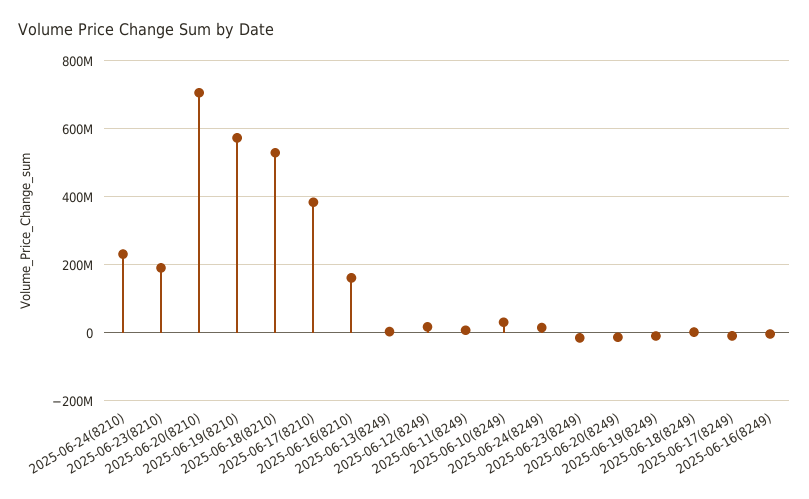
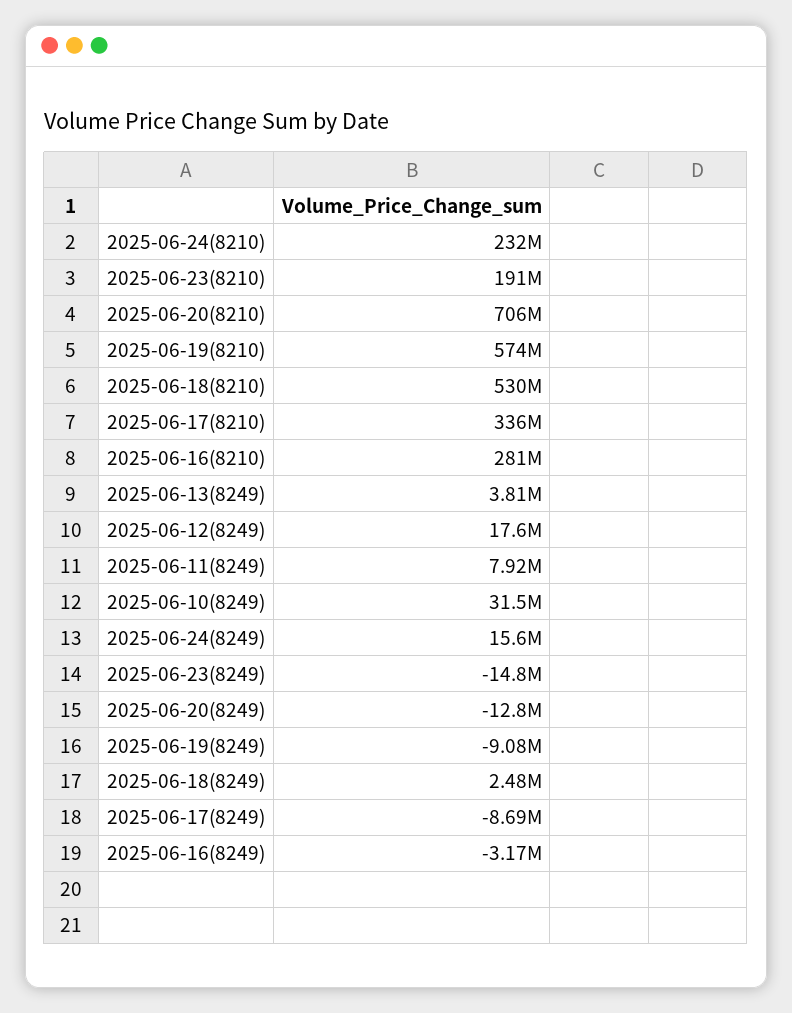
  {
    "2025-06-24(8210)": 232000000,
    "2025-06-23(8210)": 191000000,
    "2025-06-20(8210)": 706000000,
    "2025-06-19(8210)": 574000000,
    "2025-06-18(8210)": 530000000,
-   "2025-06-17(8210)": 380000000,
+   "2025-06-17(8210)": 336000000,
-   "2025-06-16(8210)": 160000000,
+   "2025-06-16(8210)": 281000000,
    "2025-06-13(8249)": 3810000,
    "2025-06-12(8249)": 17600000,
    "2025-06-11(8249)": 7920000,
    "2025-06-10(8249)": 31500000,
    "2025-06-24(8249)": 15600000,
    "2025-06-23(8249)": -14800000,
    "2025-06-20(8249)": -12800000,
    "2025-06-19(8249)": -9080000,
    "2025-06-18(8249)": 2480000,
    "2025-06-17(8249)": -8690000,
    "2025-06-16(8249)": -3170000
  }

